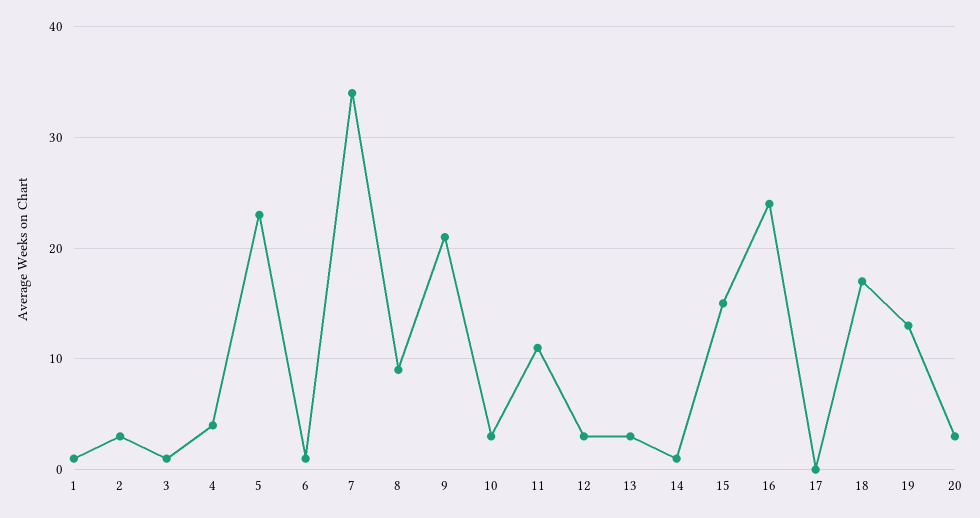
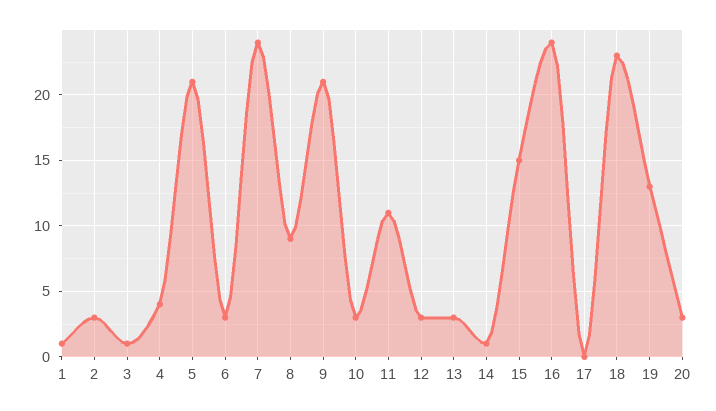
  {
    "1": 1,
    "2": 3,
    "3": 1,
    "4": 4,
-   "5": 23,
+   "5": 21,
-   "6": 1,
+   "6": 3,
-   "7": 34,
+   "7": 24,
    "8": 9,
    "9": 21,
    "10": 3,
    "11": 11,
    "12": 3,
    "13": 3,
    "14": 1,
    "15": 15,
    "16": 24,
    "17": 0,
-   "18": 17,
+   "18": 23,
    "19": 13,
    "20": 3
  }

